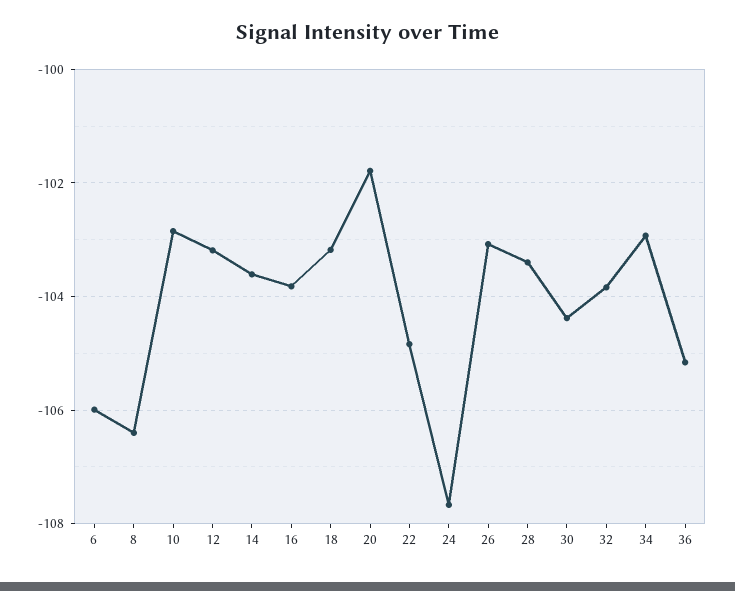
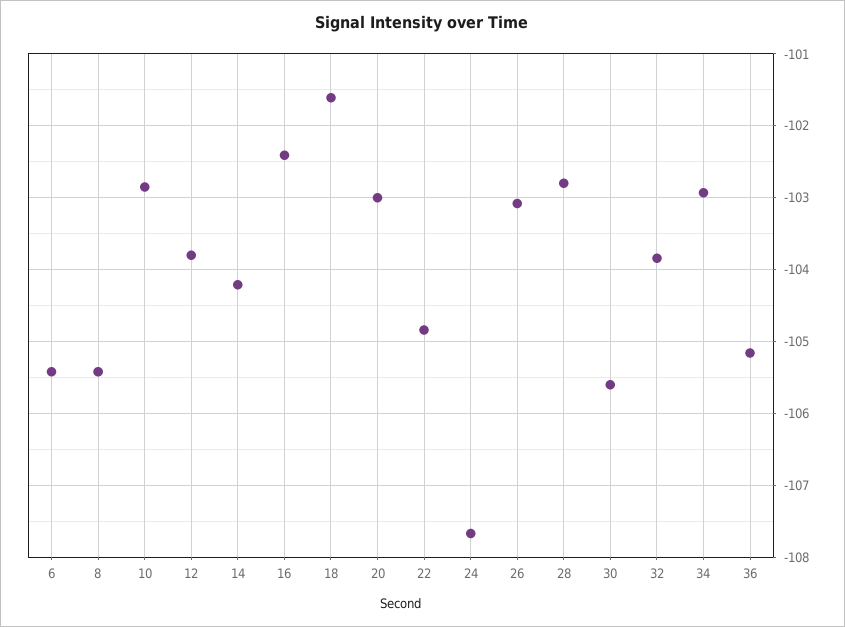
  {
-   "6": -106,
+   "6": -105.4,
-   "8": -106.4,
+   "8": -105.4,
    "10": -102.9,
-   "12": -103.2,
+   "12": -103.8,
-   "14": -103.6,
+   "14": -104.2,
-   "16": -103.8,
+   "16": -102.4,
-   "18": -103.2,
+   "18": -101.6,
-   "20": -101.8,
+   "20": -103,
    "22": -104.8,
    "24": -107.7,
    "26": -103.1,
-   "28": -103.4,
+   "28": -102.8,
-   "30": -104.4,
+   "30": -105.6,
    "32": -103.8,
    "34": -102.9,
    "36": -105.2
  }

